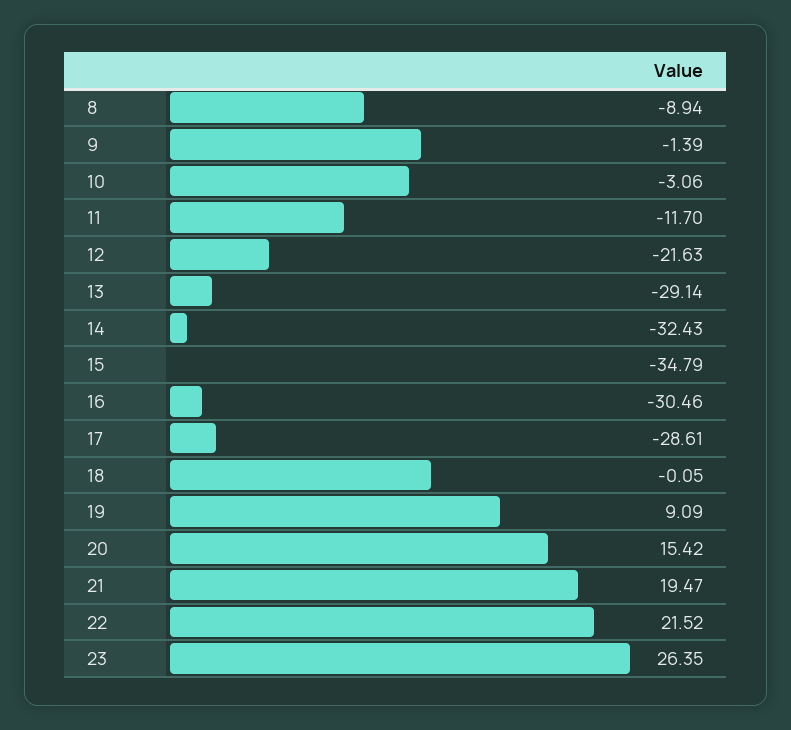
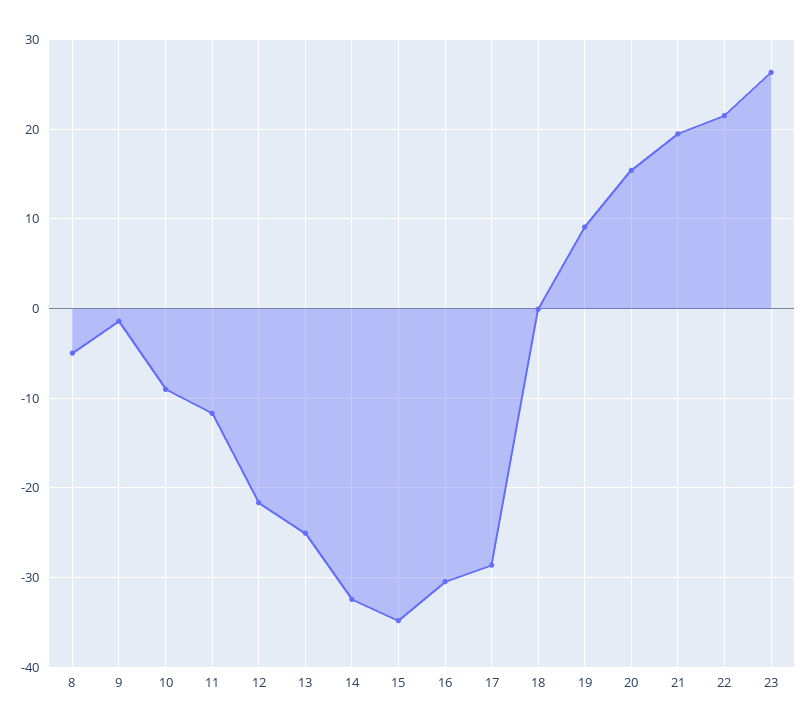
  {
-   "8": -8.94,
+   "8": -5,
    "9": -1.39,
-   "10": -3.06,
+   "10": -9,
    "11": -11.7,
    "12": -21.63,
-   "13": -29.14,
+   "13": -25,
    "14": -32.43,
    "15": -34.79,
    "16": -30.46,
    "17": -28.61,
    "18": -0.05,
    "19": 9.09,
    "20": 15.42,
    "21": 19.47,
    "22": 21.52,
    "23": 26.35
  }

